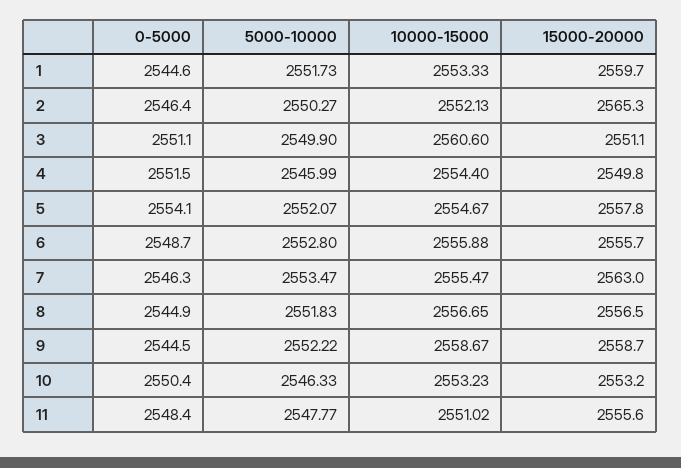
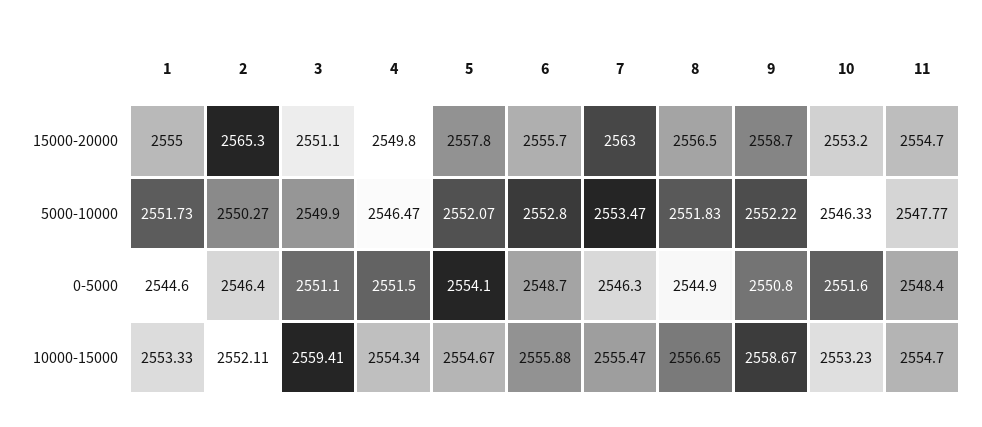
  {
    "0-5000": {
      "1": 2544.6,
      "2": 2546.4,
      "3": 2551.1,
      "4": 2551.5,
      "5": 2554.1,
      "6": 2548.7,
      "7": 2546.3,
      "8": 2544.9,
-     "9": 2544.5,
+     "9": 2550.8,
-     "10": 2550.4,
+     "10": 2551.6,
      "11": 2548.4
    },
    "5000-10000": {
      "1": 2551.73,
      "2": 2550.27,
      "3": 2549.9,
-     "4": 2545.99,
+     "4": 2546.47,
      "5": 2552.07,
      "6": 2552.8,
      "7": 2553.47,
      "8": 2551.83,
      "9": 2552.22,
      "10": 2546.33,
      "11": 2547.77
    },
    "10000-15000": {
      "1": 2553.33,
-     "2": 2552.13,
+     "2": 2552.11,
-     "3": 2560.6,
+     "3": 2559.41,
-     "4": 2554.4,
+     "4": 2554.34,
      "5": 2554.67,
      "6": 2555.88,
      "7": 2555.47,
      "8": 2556.65,
      "9": 2558.67,
      "10": 2553.23,
-     "11": 2551.02
+     "11": 2554.7
    },
    "15000-20000": {
-     "1": 2559.7,
+     "1": 2555,
      "2": 2565.3,
      "3": 2551.1,
      "4": 2549.8,
      "5": 2557.8,
      "6": 2555.7,
      "7": 2563,
      "8": 2556.5,
      "9": 2558.7,
      "10": 2553.2,
-     "11": 2555.6
+     "11": 2554.7
    }
  }

